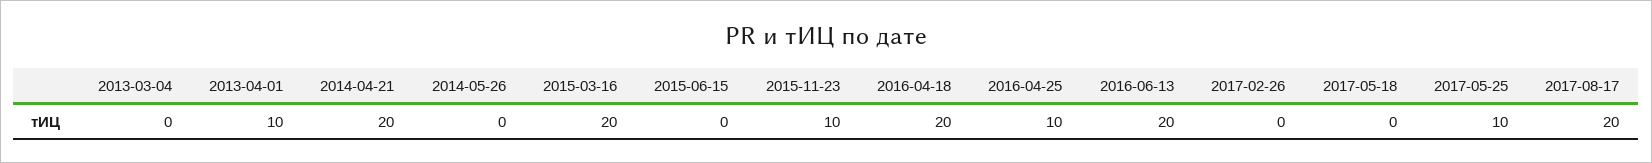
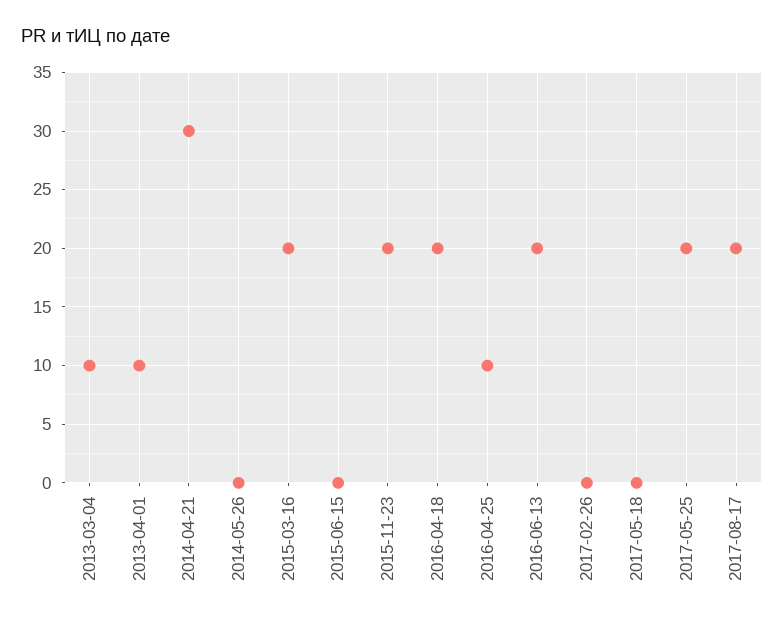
  {
-   "2013-03-04": 0,
+   "2013-03-04": 10,
    "2013-04-01": 10,
-   "2014-04-21": 20,
+   "2014-04-21": 30,
    "2014-05-26": 0,
    "2015-03-16": 20,
    "2015-06-15": 0,
-   "2015-11-23": 10,
+   "2015-11-23": 20,
    "2016-04-18": 20,
    "2016-04-25": 10,
    "2016-06-13": 20,
    "2017-02-26": 0,
    "2017-05-18": 0,
-   "2017-05-25": 10,
+   "2017-05-25": 20,
    "2017-08-17": 20
  }

